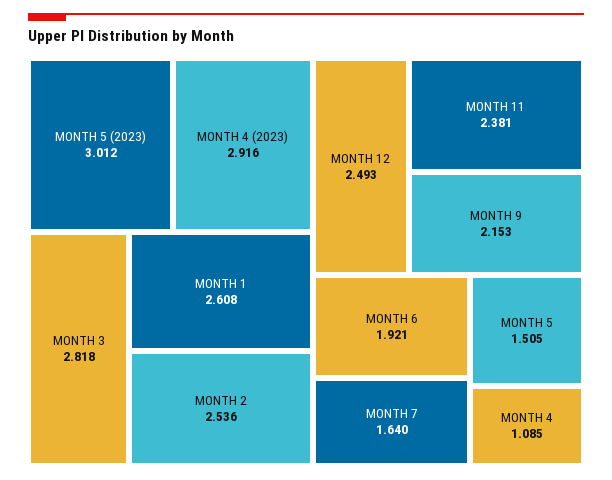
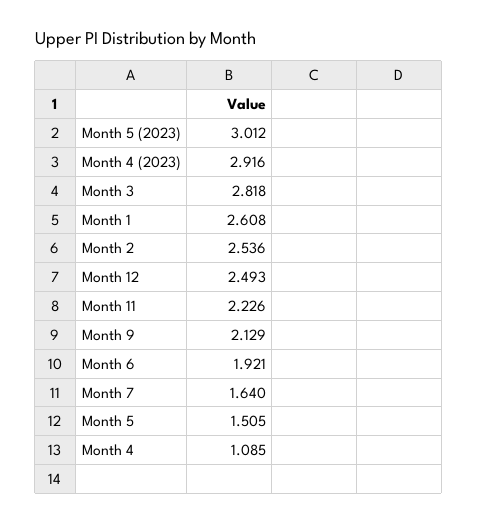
  {
    "MONTH 5 (2023)": 3.012,
    "MONTH 4 (2023)": 2.916,
    "MONTH 3": 2.818,
    "MONTH 1": 2.608,
    "MONTH 2": 2.536,
    "MONTH 12": 2.493,
-   "MONTH 11": 2.381,
+   "MONTH 11": 2.226,
-   "MONTH 9": 2.153,
+   "MONTH 9": 2.129,
    "MONTH 6": 1.921,
    "MONTH 7": 1.64,
    "MONTH 5": 1.505,
    "MONTH 4": 1.085
  }

